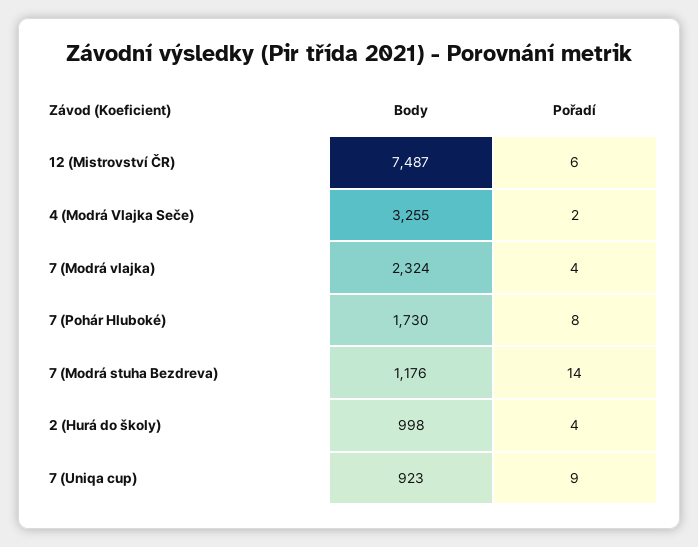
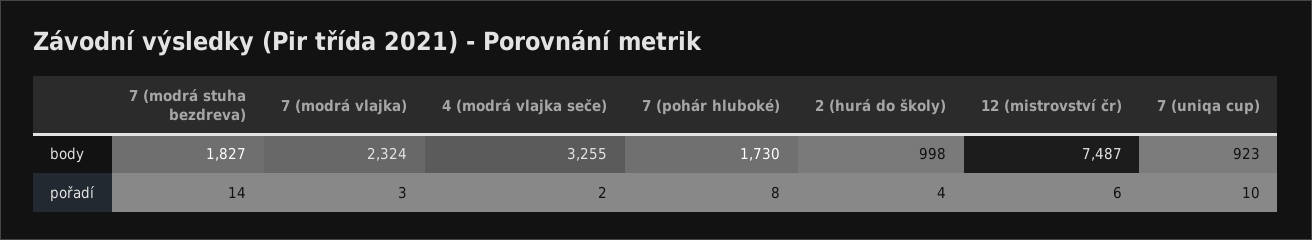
  {
    "Body": {
      "12 (Mistrovství ČR)": 7487,
      "4 (Modrá Vlajka Seče)": 3255,
      "7 (Modrá vlajka)": 2324,
      "7 (Pohár Hluboké)": 1730,
-     "7 (Modrá stuha Bezdreva)": 1176,
+     "7 (Modrá stuha Bezdreva)": 1827,
      "2 (Hurá do školy)": 998,
      "7 (Uniqa cup)": 923
    },
    "Pořadí": {
      "12 (Mistrovství ČR)": 6,
      "4 (Modrá Vlajka Seče)": 2,
-     "7 (Modrá vlajka)": 4,
+     "7 (Modrá vlajka)": 3,
      "7 (Pohár Hluboké)": 8,
      "7 (Modrá stuha Bezdreva)": 14,
      "2 (Hurá do školy)": 4,
-     "7 (Uniqa cup)": 9
+     "7 (Uniqa cup)": 10
    }
  }

